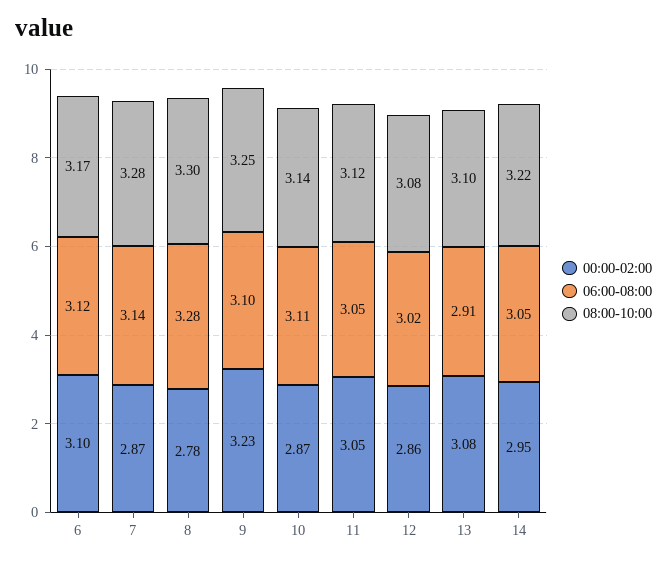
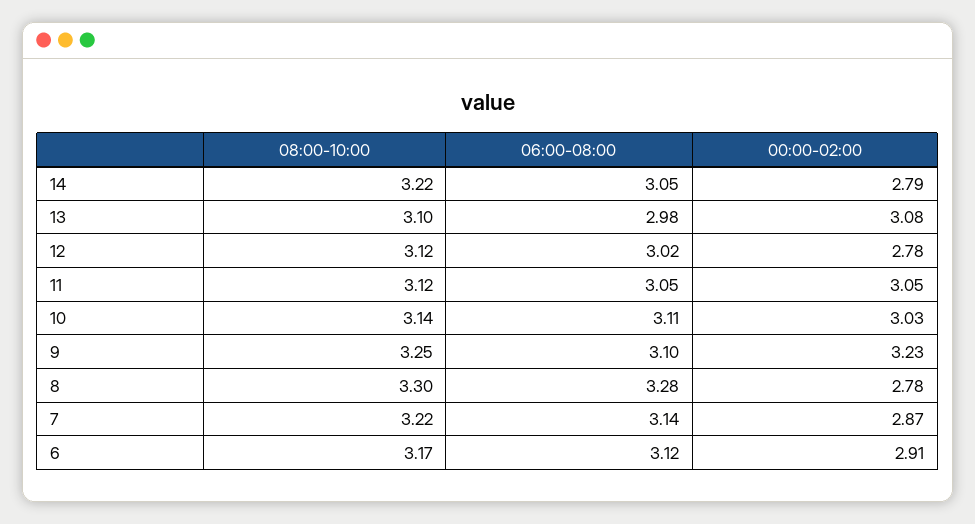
  {
    "00:00-02:00": {
-     "6": 3.1,
+     "6": 2.91,
      "7": 2.87,
      "8": 2.78,
      "9": 3.23,
-     "10": 2.87,
+     "10": 3.03,
      "11": 3.05,
-     "12": 2.86,
+     "12": 2.78,
      "13": 3.08,
-     "14": 2.95
+     "14": 2.79
    },
    "06:00-08:00": {
      "6": 3.12,
      "7": 3.14,
      "8": 3.28,
      "9": 3.1,
      "10": 3.11,
      "11": 3.05,
      "12": 3.02,
-     "13": 2.91,
+     "13": 2.98,
      "14": 3.05
    },
    "08:00-10:00": {
      "6": 3.17,
-     "7": 3.28,
+     "7": 3.22,
      "8": 3.3,
      "9": 3.25,
      "10": 3.14,
      "11": 3.12,
-     "12": 3.08,
+     "12": 3.12,
      "13": 3.1,
      "14": 3.22
    }
  }

